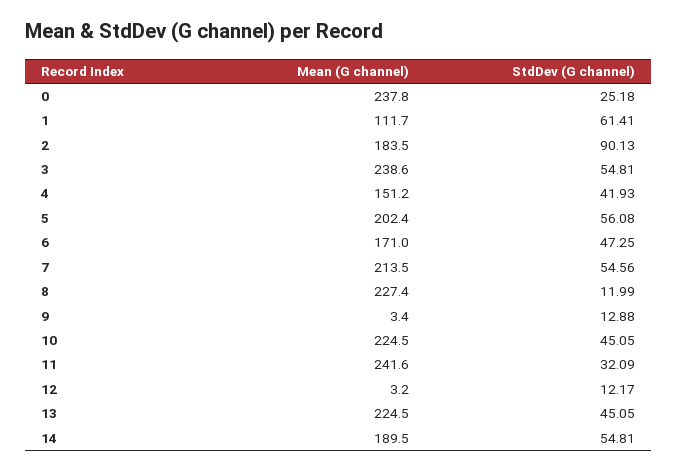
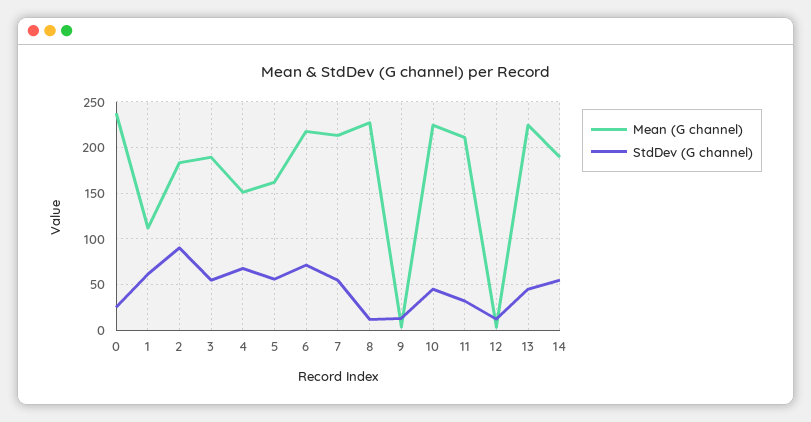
  {
    "Mean (G channel)": {
      "0": 237.8,
      "1": 111.7,
      "2": 183.5,
-     "3": 238.6,
+     "3": 190,
      "4": 151.2,
-     "5": 202.4,
+     "5": 160,
-     "6": 171,
+     "6": 220,
      "7": 213.5,
      "8": 227.4,
      "9": 3.4,
      "10": 224.5,
-     "11": 241.6,
+     "11": 210,
      "12": 3.2,
      "13": 224.5,
      "14": 189.5
    },
    "StdDev (G channel)": {
      "0": 25.18,
      "1": 61.41,
      "2": 90.13,
      "3": 54.81,
-     "4": 41.93,
+     "4": 70,
      "5": 56.08,
-     "6": 47.25,
+     "6": 70,
      "7": 54.56,
      "8": 11.99,
      "9": 12.88,
      "10": 45.05,
      "11": 32.09,
      "12": 12.17,
      "13": 45.05,
      "14": 54.81
    }
  }

